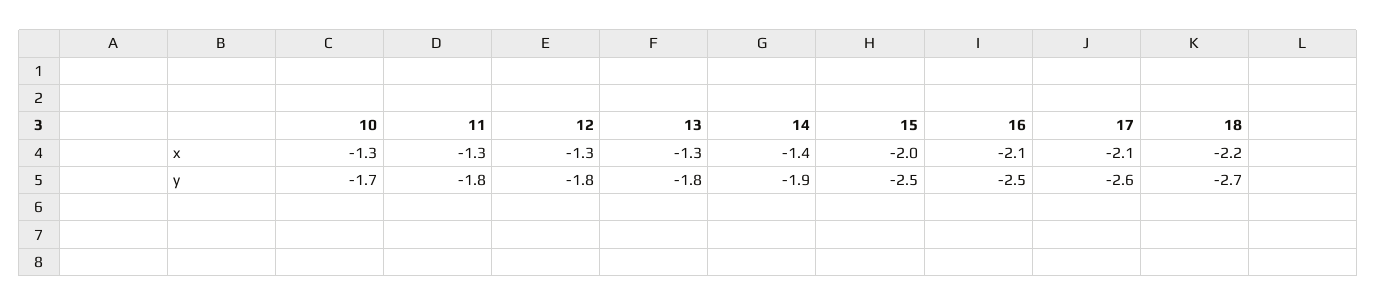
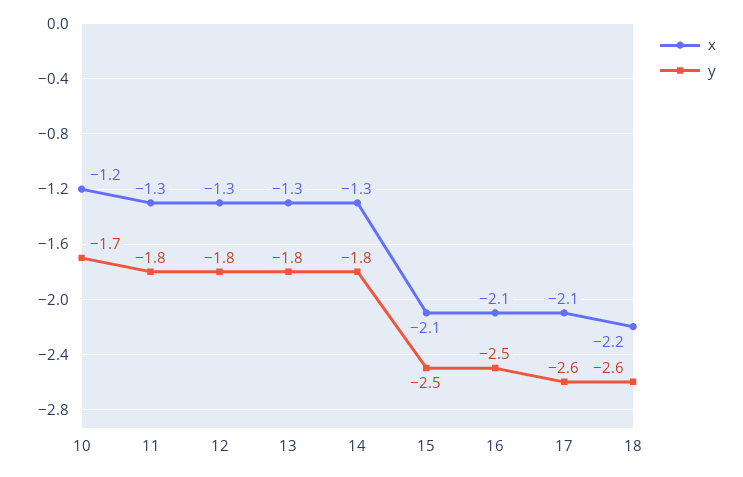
  {
    "x": {
-     "10": -1.3,
+     "10": -1.2,
      "11": -1.3,
      "12": -1.3,
      "13": -1.3,
-     "14": -1.4,
+     "14": -1.3,
-     "15": -2,
+     "15": -2.1,
      "16": -2.1,
      "17": -2.1,
      "18": -2.2
    },
    "y": {
      "10": -1.7,
      "11": -1.8,
      "12": -1.8,
      "13": -1.8,
-     "14": -1.9,
+     "14": -1.8,
      "15": -2.5,
      "16": -2.5,
      "17": -2.6,
-     "18": -2.7
+     "18": -2.6
    }
  }

